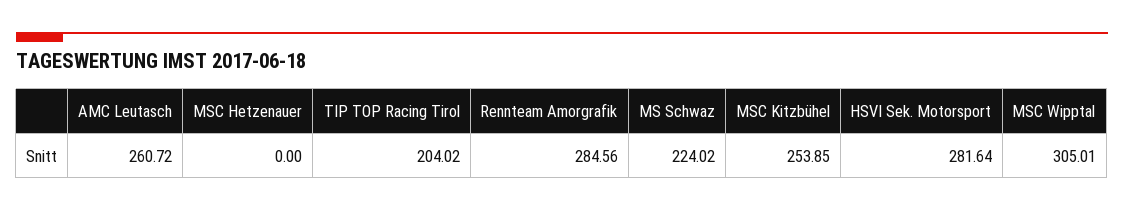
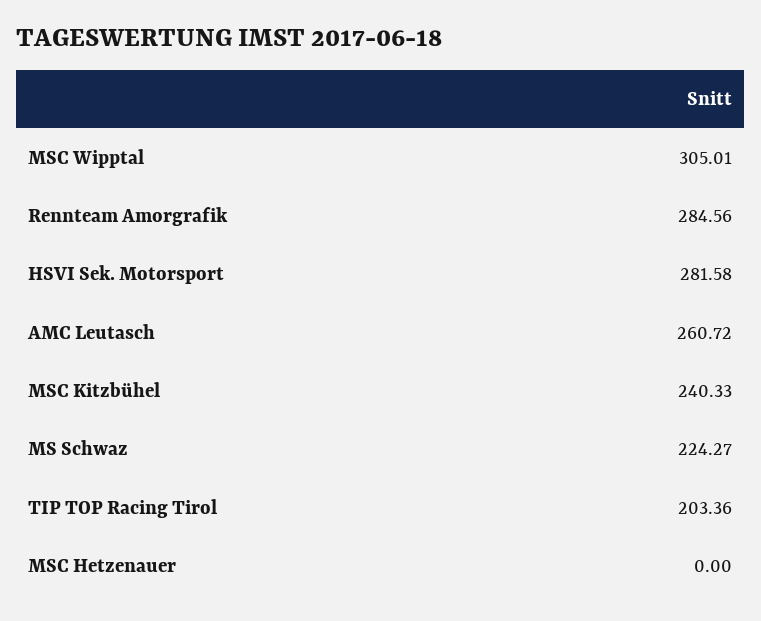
  {
    "AMC Leutasch": 260.72,
    "MSC Hetzenauer": 0,
-   "TIP TOP Racing Tirol": 204.02,
+   "TIP TOP Racing Tirol": 203.36,
    "Rennteam Amorgrafik": 284.56,
-   "MS Schwaz": 224.02,
+   "MS Schwaz": 224.27,
-   "MSC Kitzbühel": 253.85,
+   "MSC Kitzbühel": 240.33,
-   "HSVI Sek. Motorsport": 281.64,
+   "HSVI Sek. Motorsport": 281.58,
    "MSC Wipptal": 305.01
  }

